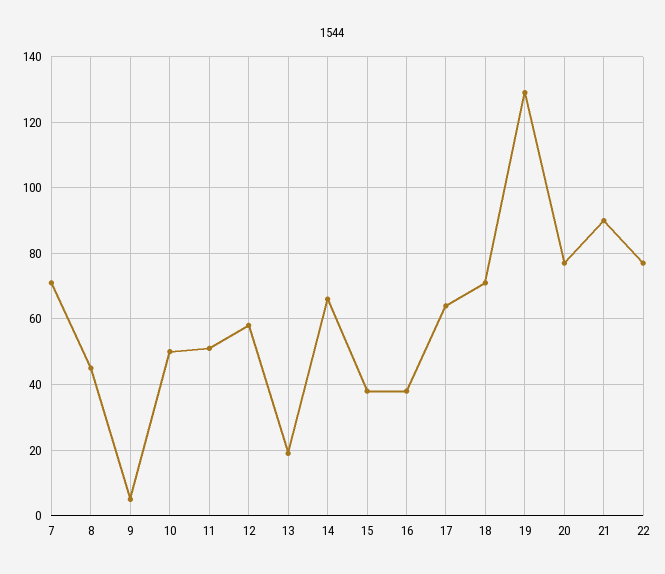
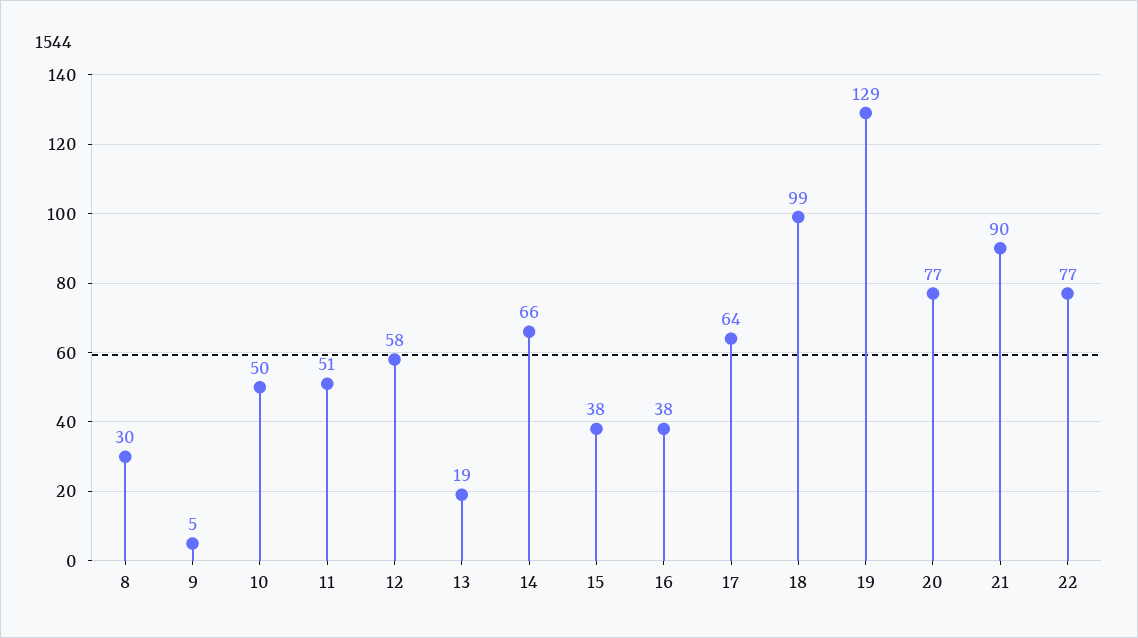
  {
-   "7": 70,
-   "8": 45,
+   "8": 30,
    "9": 5,
    "10": 50,
    "11": 51,
    "12": 58,
    "13": 19,
    "14": 66,
    "15": 38,
    "16": 38,
    "17": 64,
-   "18": 70,
+   "18": 99,
    "19": 129,
    "20": 77,
    "21": 90,
    "22": 77
  }

